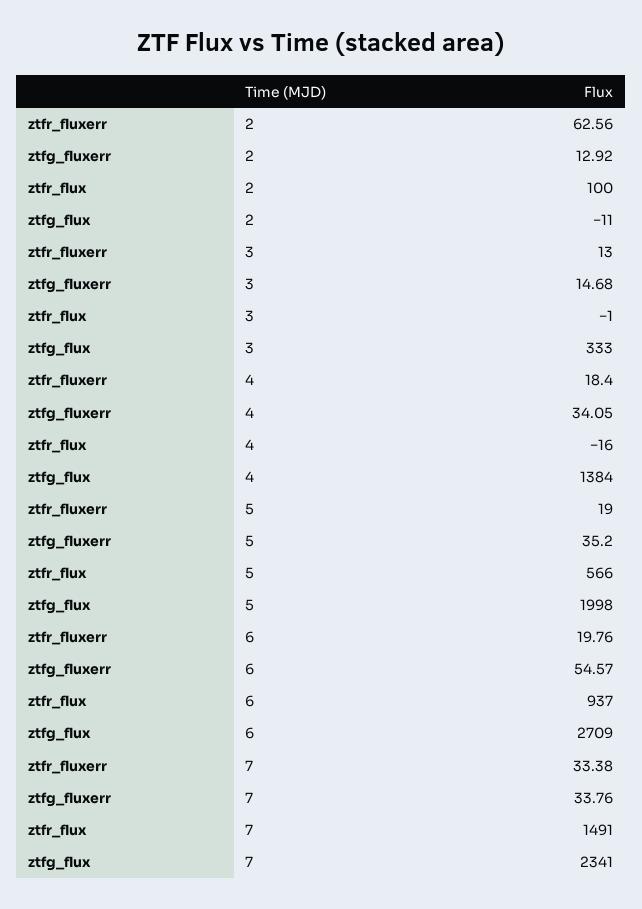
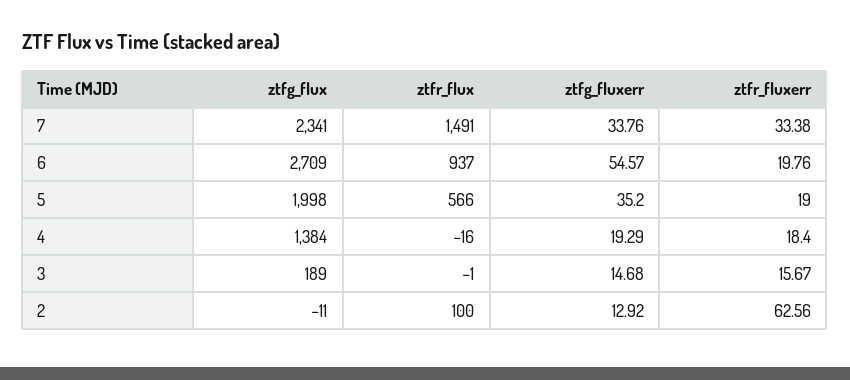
  {
    "ztfr_fluxerr": {
      "2": 62.56,
-     "3": 13,
+     "3": 15.67,
      "4": 18.4,
      "5": 19,
      "6": 19.76,
      "7": 33.38
    },
    "ztfg_fluxerr": {
      "2": 12.92,
      "3": 14.68,
-     "4": 34.05,
+     "4": 19.29,
      "5": 35.2,
      "6": 54.57,
      "7": 33.76
    },
    "ztfr_flux": {
      "2": 100,
      "3": -1,
      "4": -16,
      "5": 566,
      "6": 937,
      "7": 1491
    },
    "ztfg_flux": {
      "2": -11,
-     "3": 333,
+     "3": 189,
      "4": 1384,
      "5": 1998,
      "6": 2709,
      "7": 2341
    }
  }

